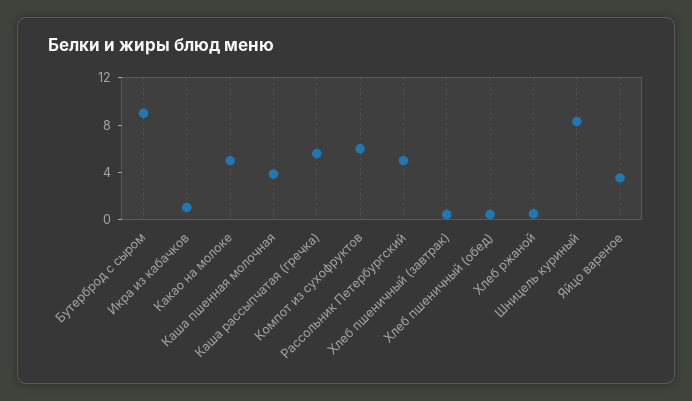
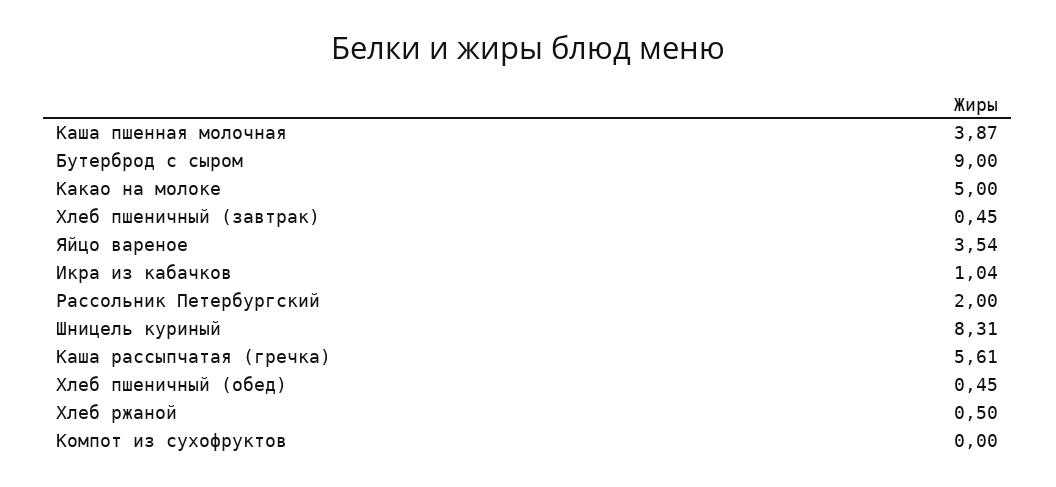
  {
    "Бутерброд с сыром": 9,
    "Икра из кабачков": 1.04,
    "Какао на молоке": 5,
    "Каша пшенная молочная": 3.87,
    "Каша рассыпчатая (гречка)": 5.61,
-   "Компот из сухофруктов": 6,
+   "Компот из сухофруктов": 0,
-   "Рассольник Петербургский": 5,
+   "Рассольник Петербургский": 2,
    "Хлеб пшеничный (завтрак)": 0.45,
    "Хлеб пшеничный (обед)": 0.45,
    "Хлеб ржаной": 0.5,
    "Шницель куриный": 8.31,
    "Яйцо вареное": 3.54
  }

